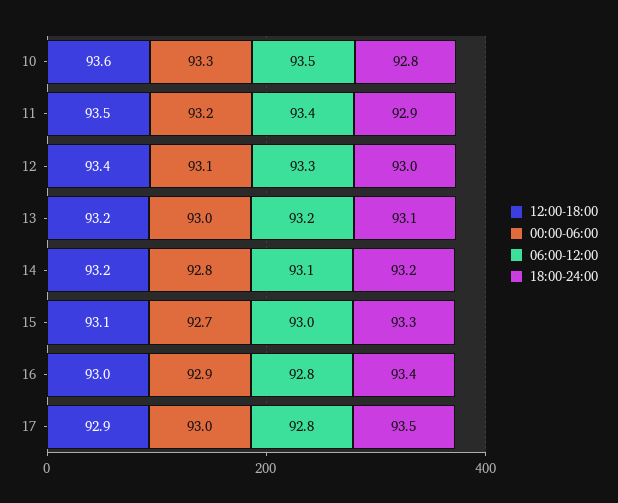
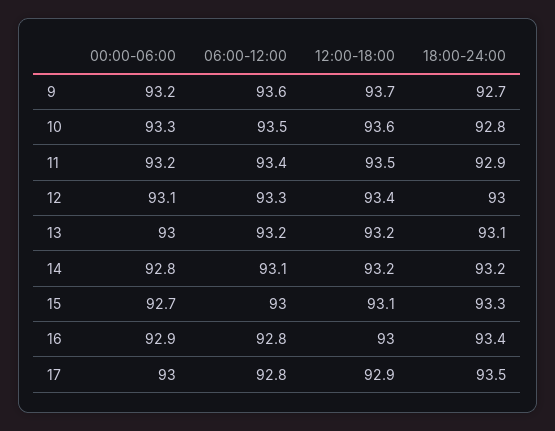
  {
    "12:00-18:00": {
      "10": 93.6,
      "11": 93.5,
      "12": 93.4,
      "13": 93.2,
      "14": 93.2,
      "15": 93.1,
      "16": 93,
-     "17": 92.9
+     "17": 92.9,
+     "9": 93.7
    },
    "00:00-06:00": {
      "10": 93.3,
      "11": 93.2,
      "12": 93.1,
      "13": 93,
      "14": 92.8,
      "15": 92.7,
      "16": 92.9,
-     "17": 93
+     "17": 93,
+     "9": 93.2
    },
    "06:00-12:00": {
      "10": 93.5,
      "11": 93.4,
      "12": 93.3,
      "13": 93.2,
      "14": 93.1,
      "15": 93,
      "16": 92.8,
-     "17": 92.8
+     "17": 92.8,
+     "9": 93.6
    },
    "18:00-24:00": {
      "10": 92.8,
      "11": 92.9,
      "12": 93,
      "13": 93.1,
      "14": 93.2,
      "15": 93.3,
      "16": 93.4,
-     "17": 93.5
+     "17": 93.5,
+     "9": 92.7
    }
  }

